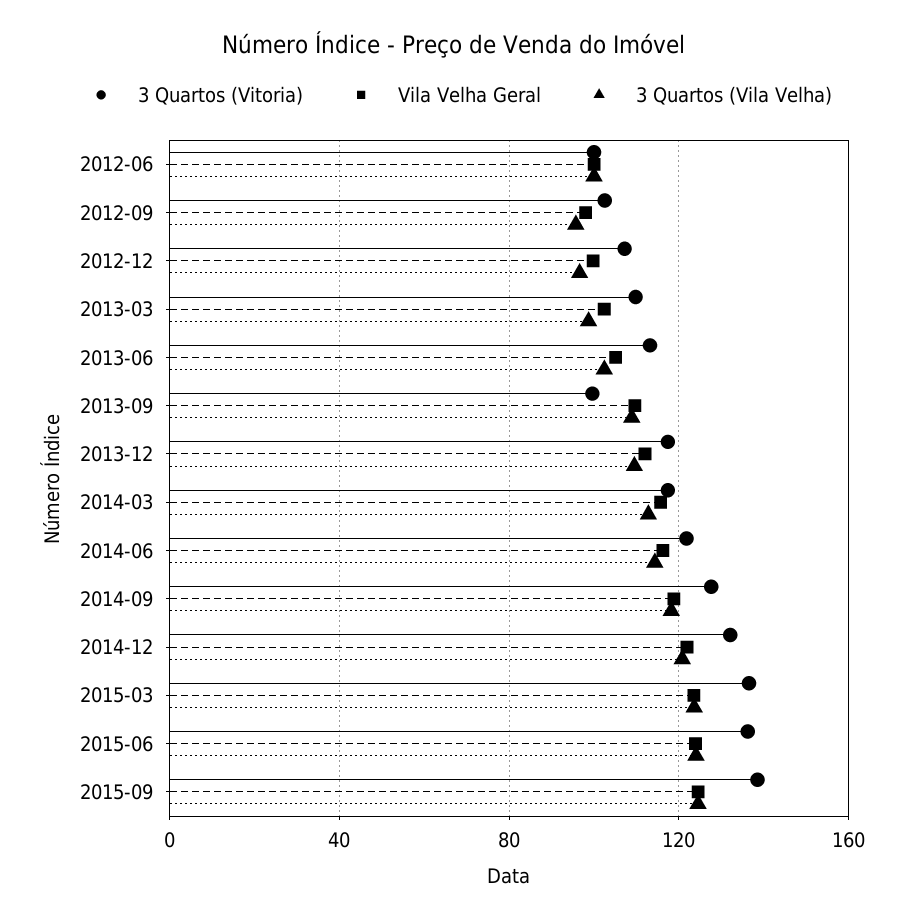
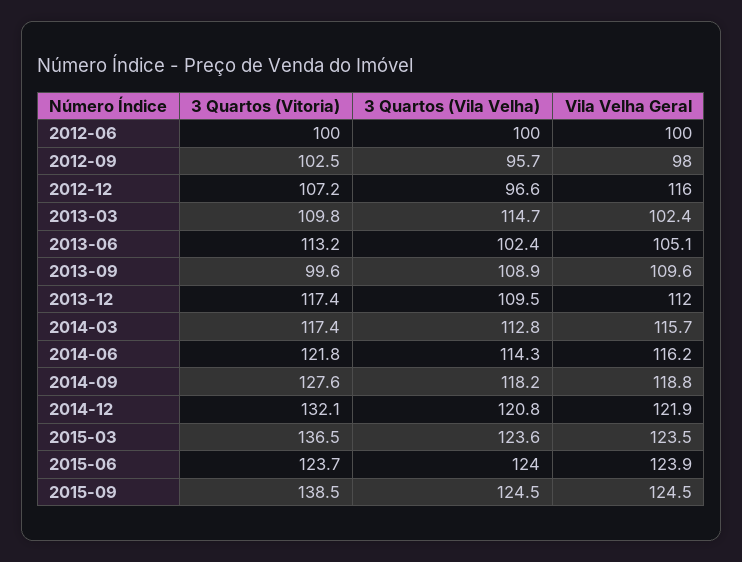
  {
    "3 Quartos (Vitoria)": {
      "2012-06": 100,
      "2012-09": 102.5,
      "2012-12": 107.2,
      "2013-03": 109.8,
      "2013-06": 113.2,
      "2013-09": 99.6,
      "2013-12": 117.4,
      "2014-03": 117.4,
      "2014-06": 121.8,
      "2014-09": 127.6,
      "2014-12": 132.1,
      "2015-03": 136.5,
-     "2015-06": 135,
+     "2015-06": 123.7,
      "2015-09": 138.5
    },
    "Vila Velha Geral": {
      "2012-06": 100,
      "2012-09": 98,
-     "2012-12": 100,
+     "2012-12": 116,
      "2013-03": 102.4,
      "2013-06": 105.1,
      "2013-09": 109.6,
      "2013-12": 112,
      "2014-03": 115.7,
      "2014-06": 116.2,
      "2014-09": 118.8,
      "2014-12": 121.9,
      "2015-03": 123.5,
      "2015-06": 123.9,
      "2015-09": 124.5
    },
    "3 Quartos (Vila Velha)": {
      "2012-06": 100,
      "2012-09": 95.7,
      "2012-12": 96.6,
-     "2013-03": 100,
+     "2013-03": 114.7,
      "2013-06": 102.4,
      "2013-09": 108.9,
      "2013-12": 109.5,
      "2014-03": 112.8,
      "2014-06": 114.3,
      "2014-09": 118.2,
      "2014-12": 120.8,
      "2015-03": 123.6,
      "2015-06": 124,
      "2015-09": 124.5
    }
  }

